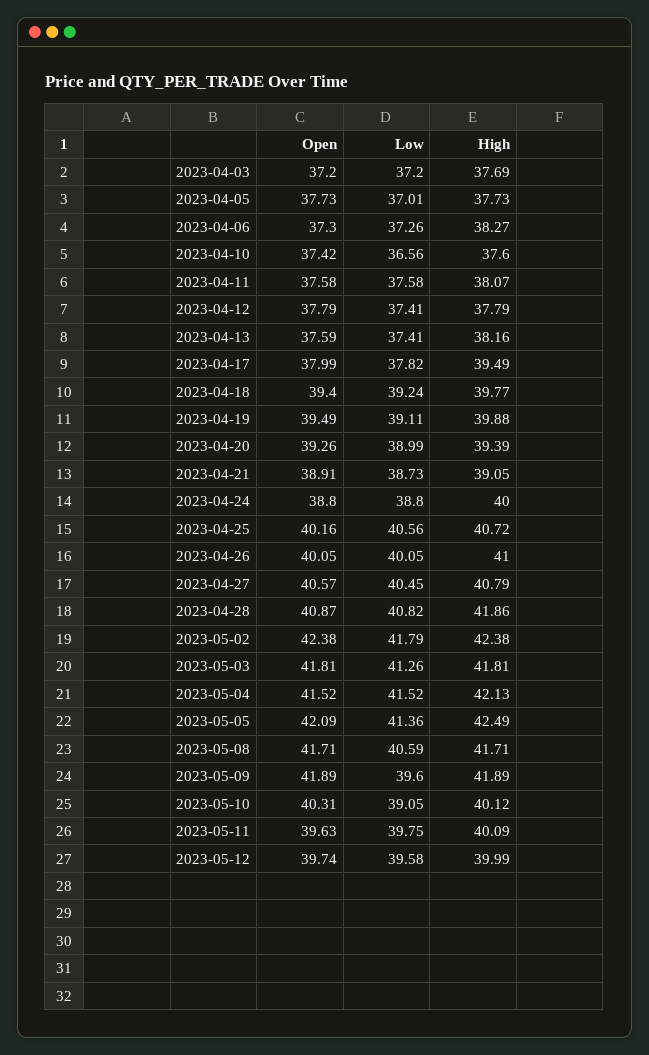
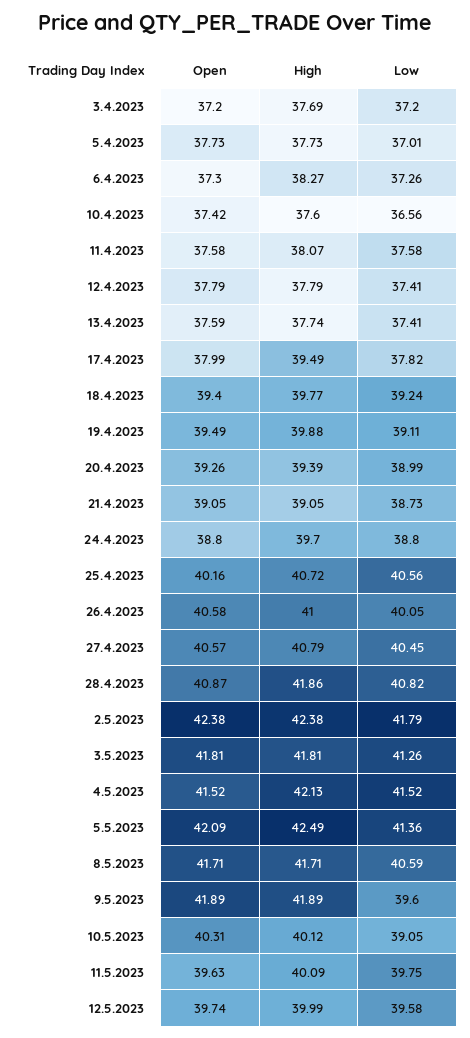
  {
    "Open": {
      "2023-04-03": 37.2,
      "2023-04-05": 37.73,
      "2023-04-06": 37.3,
      "2023-04-10": 37.42,
      "2023-04-11": 37.58,
      "2023-04-12": 37.79,
      "2023-04-13": 37.59,
      "2023-04-17": 37.99,
      "2023-04-18": 39.4,
      "2023-04-19": 39.49,
      "2023-04-20": 39.26,
-     "2023-04-21": 38.91,
+     "2023-04-21": 39.05,
      "2023-04-24": 38.8,
      "2023-04-25": 40.16,
-     "2023-04-26": 40.05,
+     "2023-04-26": 40.58,
      "2023-04-27": 40.57,
      "2023-04-28": 40.87,
      "2023-05-02": 42.38,
      "2023-05-03": 41.81,
      "2023-05-04": 41.52,
      "2023-05-05": 42.09,
      "2023-05-08": 41.71,
      "2023-05-09": 41.89,
      "2023-05-10": 40.31,
      "2023-05-11": 39.63,
      "2023-05-12": 39.74
    },
    "Low": {
      "2023-04-03": 37.2,
      "2023-04-05": 37.01,
      "2023-04-06": 37.26,
      "2023-04-10": 36.56,
      "2023-04-11": 37.58,
      "2023-04-12": 37.41,
      "2023-04-13": 37.41,
      "2023-04-17": 37.82,
      "2023-04-18": 39.24,
      "2023-04-19": 39.11,
      "2023-04-20": 38.99,
      "2023-04-21": 38.73,
      "2023-04-24": 38.8,
      "2023-04-25": 40.56,
      "2023-04-26": 40.05,
      "2023-04-27": 40.45,
      "2023-04-28": 40.82,
      "2023-05-02": 41.79,
      "2023-05-03": 41.26,
      "2023-05-04": 41.52,
      "2023-05-05": 41.36,
      "2023-05-08": 40.59,
      "2023-05-09": 39.6,
      "2023-05-10": 39.05,
      "2023-05-11": 39.75,
      "2023-05-12": 39.58
    },
    "High": {
      "2023-04-03": 37.69,
      "2023-04-05": 37.73,
      "2023-04-06": 38.27,
      "2023-04-10": 37.6,
      "2023-04-11": 38.07,
      "2023-04-12": 37.79,
-     "2023-04-13": 38.16,
+     "2023-04-13": 37.74,
      "2023-04-17": 39.49,
      "2023-04-18": 39.77,
      "2023-04-19": 39.88,
      "2023-04-20": 39.39,
      "2023-04-21": 39.05,
-     "2023-04-24": 40,
+     "2023-04-24": 39.7,
      "2023-04-25": 40.72,
      "2023-04-26": 41,
      "2023-04-27": 40.79,
      "2023-04-28": 41.86,
      "2023-05-02": 42.38,
      "2023-05-03": 41.81,
      "2023-05-04": 42.13,
      "2023-05-05": 42.49,
      "2023-05-08": 41.71,
      "2023-05-09": 41.89,
      "2023-05-10": 40.12,
      "2023-05-11": 40.09,
      "2023-05-12": 39.99
    }
  }

